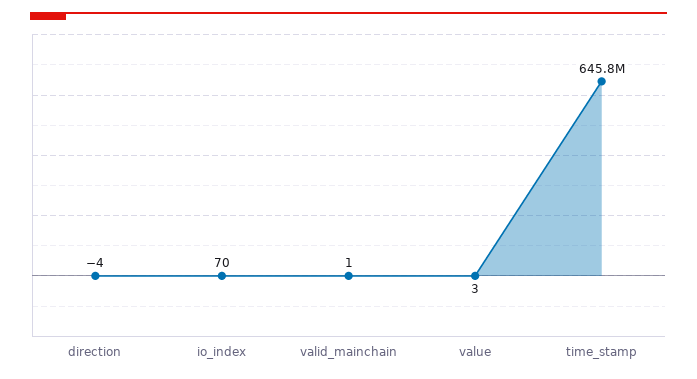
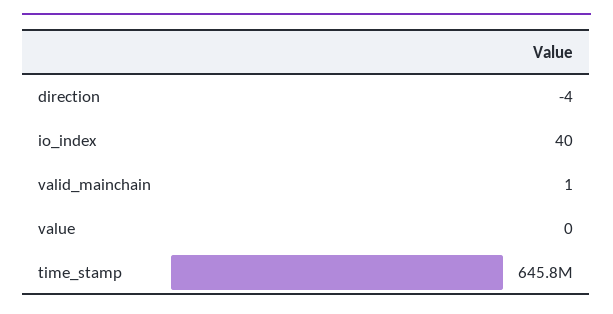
  {
    "direction": -4,
-   "io_index": 70,
+   "io_index": 40,
    "valid_mainchain": 1,
-   "value": 3,
+   "value": 0,
    "time_stamp": 645800000
  }

